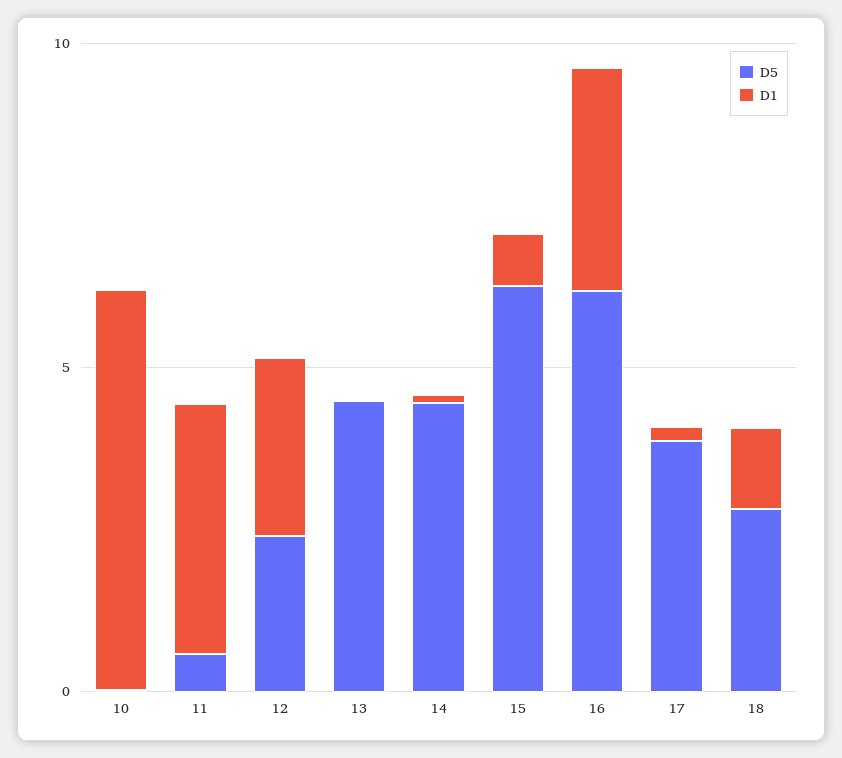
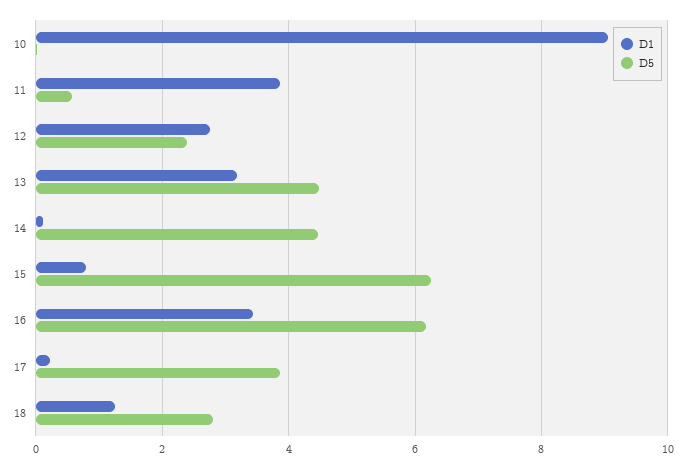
  {
    "D5": {
      "10": 0,
      "11": 0.6,
      "12": 2.4,
      "13": 4.4,
      "14": 4.4,
      "15": 6.2,
      "16": 6.2,
      "17": 3.8,
      "18": 2.8
    },
    "D1": {
-     "10": 6,
+     "10": 9,
      "11": 3.8,
      "12": 2.8,
-     "13": 0,
+     "13": 3.2,
      "14": 0.2,
      "15": 0.8,
      "16": 3.4,
      "17": 0.2,
      "18": 1.2
    }
  }

